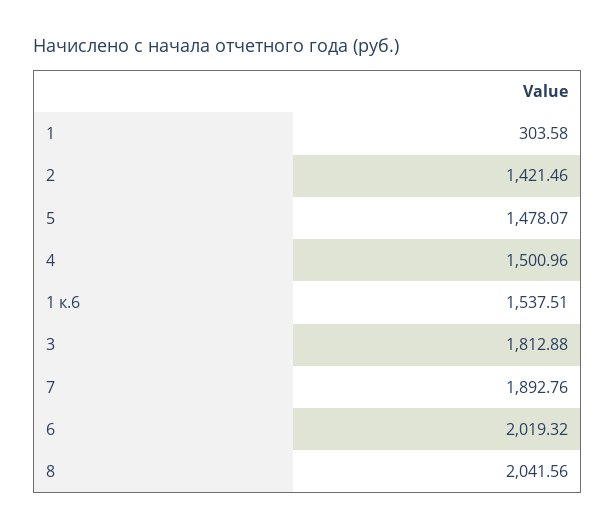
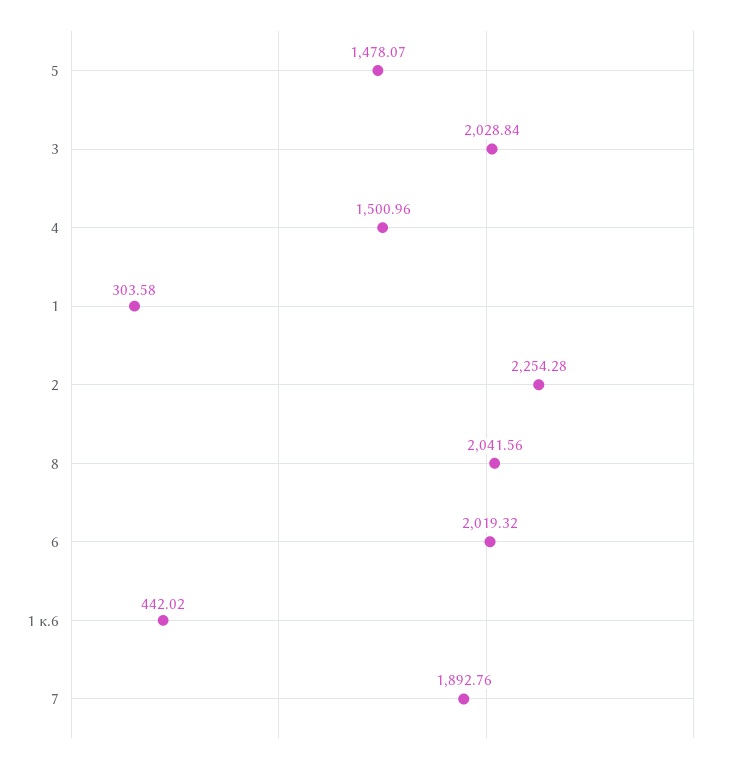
  {
    "1": 303.58,
-   "2": 1421.46,
+   "2": 2254.28,
    "5": 1478.07,
    "4": 1500.96,
-   "1 к.6": 1537.51,
+   "1 к.6": 442.02,
-   "3": 1812.88,
+   "3": 2028.84,
    "7": 1892.76,
    "6": 2019.32,
    "8": 2041.56
  }

